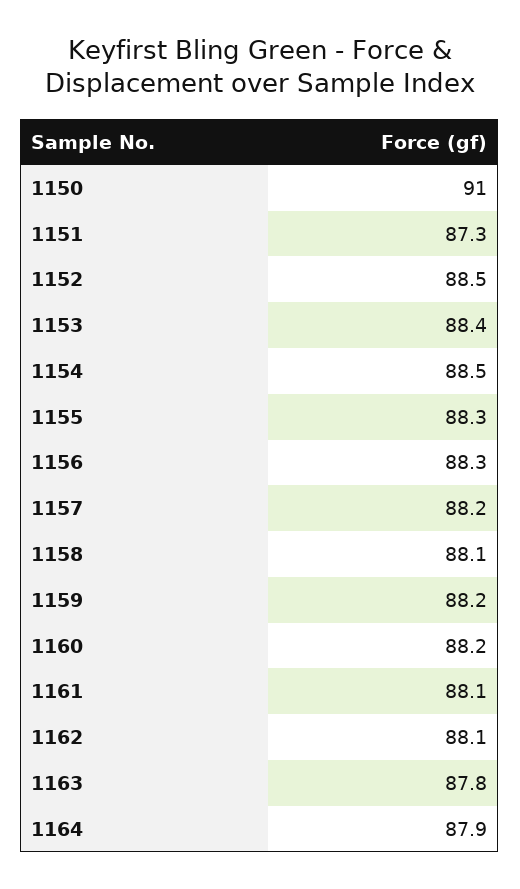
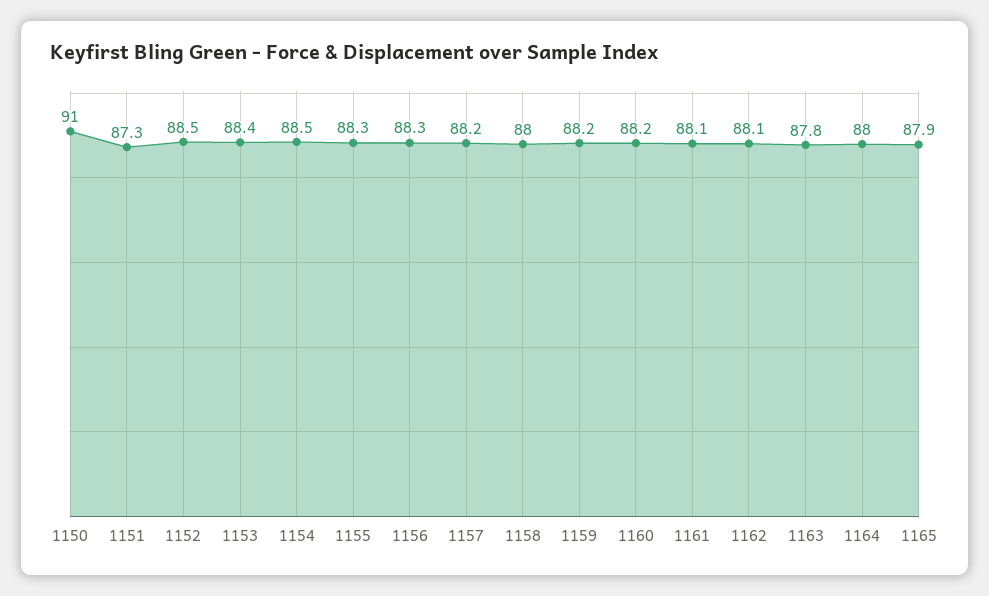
  {
    "1150": 91,
    "1151": 87.3,
    "1152": 88.5,
    "1153": 88.4,
    "1154": 88.5,
    "1155": 88.3,
    "1156": 88.3,
    "1157": 88.2,
-   "1158": 88.1,
+   "1158": 88,
    "1159": 88.2,
    "1160": 88.2,
    "1161": 88.1,
    "1162": 88.1,
    "1163": 87.8,
-   "1164": 87.9
+   "1164": 88,
+   "1165": 87.9
  }

